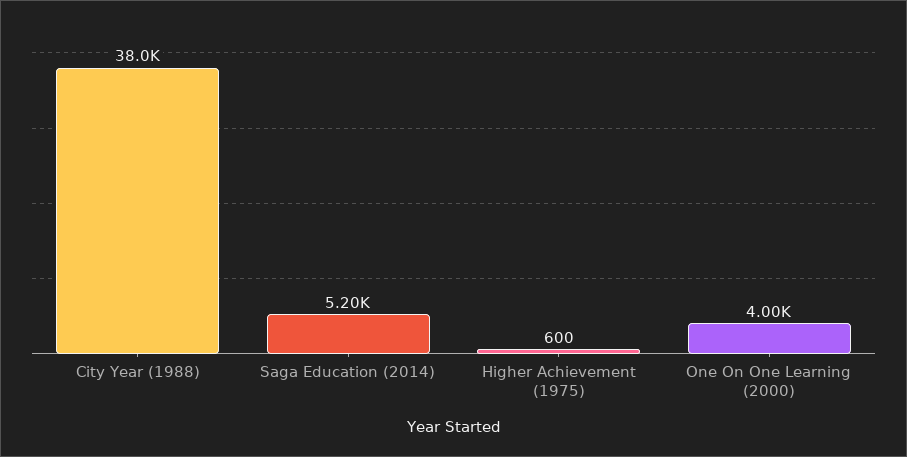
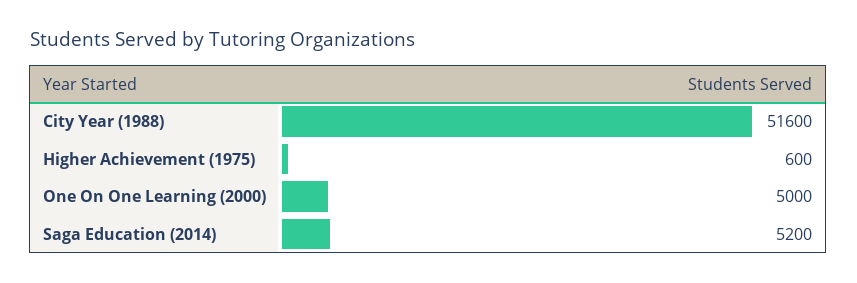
  {
-   "City Year (1988)": 38000,
+   "City Year (1988)": 51600,
    "Saga Education (2014)": 5200,
    "Higher Achievement (1975)": 600,
-   "One On One Learning (2000)": 4000
+   "One On One Learning (2000)": 5000
  }

